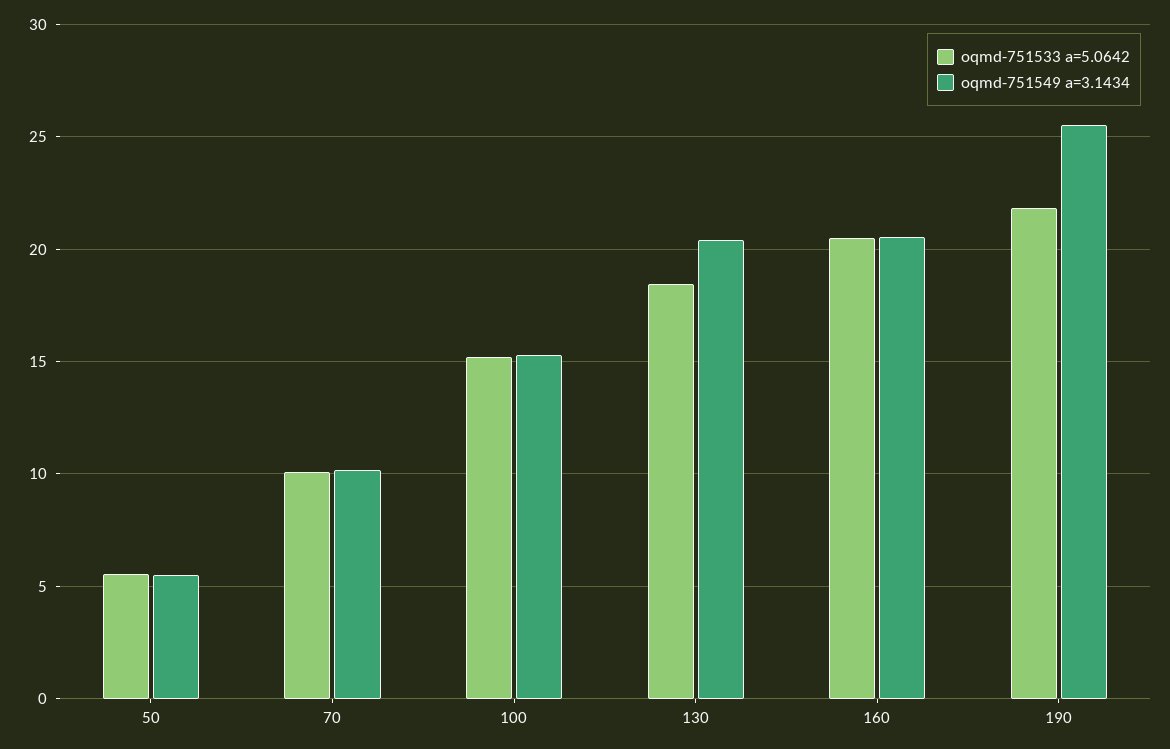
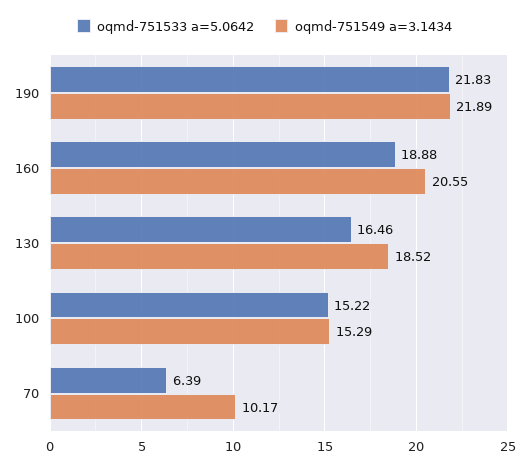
  {
    "oqmd-751533 a=5.0642": {
-     "50": 5.5,
-     "70": 10,
+     "70": 6.39,
      "100": 15.22,
-     "130": 18.5,
+     "130": 16.46,
-     "160": 20.5,
+     "160": 18.88,
      "190": 21.83
    },
    "oqmd-751549 a=3.1434": {
-     "50": 5.5,
      "70": 10.17,
      "100": 15.29,
-     "130": 20.5,
+     "130": 18.52,
      "160": 20.55,
-     "190": 25.5
+     "190": 21.89
    }
  }

